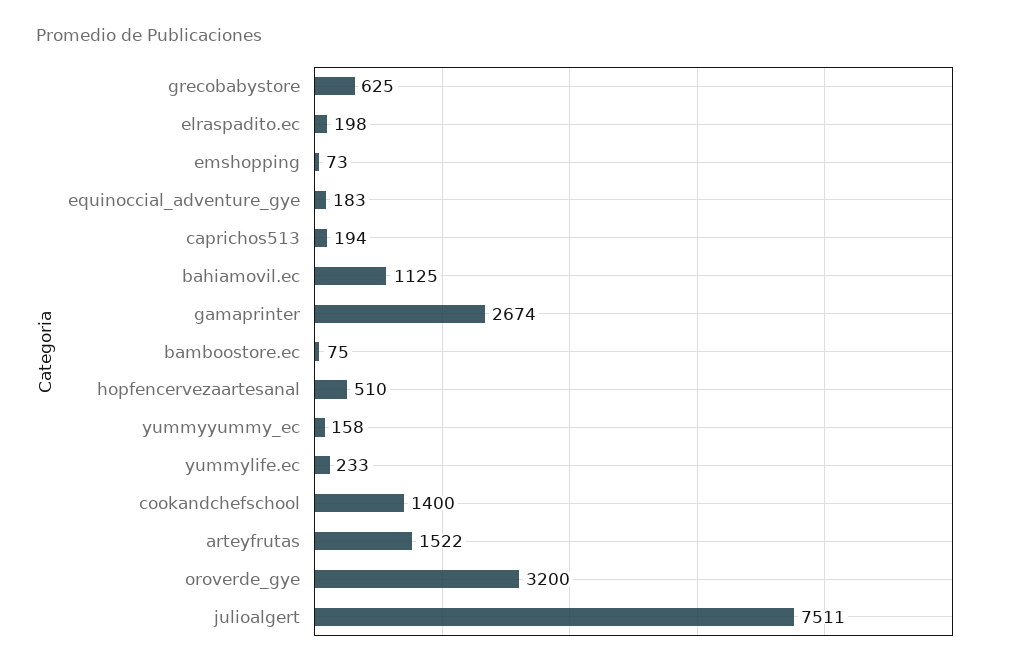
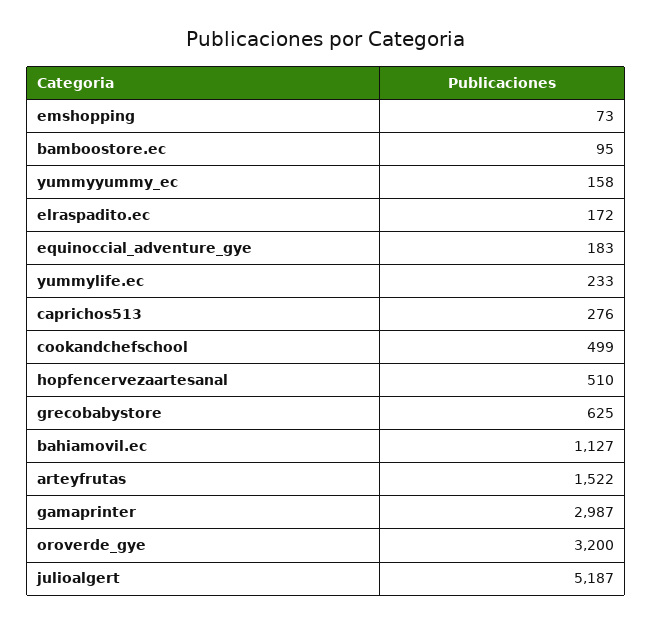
  {
    "grecobabystore": 625,
-   "elraspadito.ec": 198,
+   "elraspadito.ec": 172,
    "emshopping": 73,
    "equinoccial_adventure_gye": 183,
-   "caprichos513": 194,
+   "caprichos513": 276,
-   "bahiamovil.ec": 1125,
+   "bahiamovil.ec": 1127,
-   "gamaprinter": 2674,
+   "gamaprinter": 2987,
-   "bamboostore.ec": 75,
+   "bamboostore.ec": 95,
    "hopfencervezaartesanal": 510,
    "yummyyummy_ec": 158,
    "yummylife.ec": 233,
-   "cookandchefschool": 1400,
+   "cookandchefschool": 499,
    "arteyfrutas": 1522,
    "oroverde_gye": 3200,
-   "julioalgert": 7511
+   "julioalgert": 5187
  }

